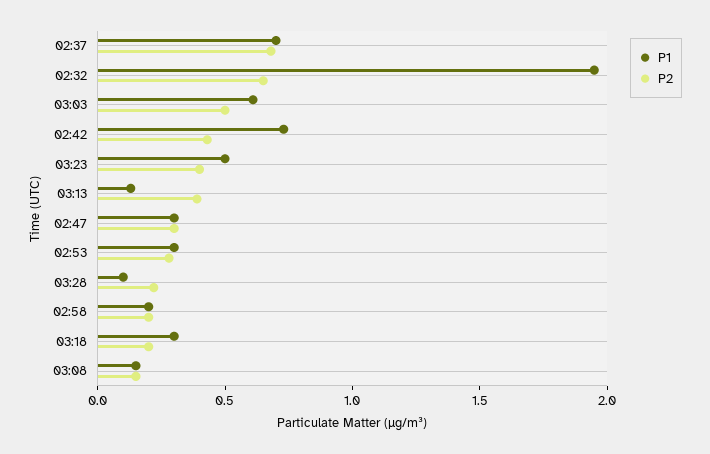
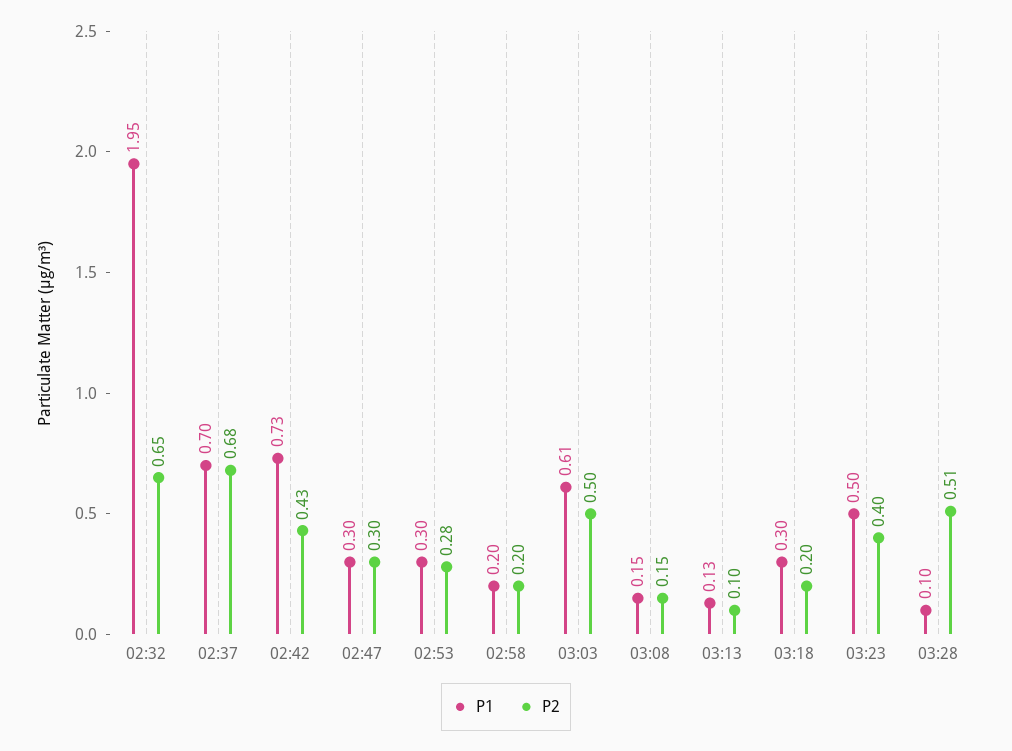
  {
    "P1": {
      "02:37": 0.7,
      "02:32": 1.95,
      "03:03": 0.61,
      "02:42": 0.73,
      "03:23": 0.5,
      "03:13": 0.13,
      "02:47": 0.3,
      "02:53": 0.3,
      "03:28": 0.1,
      "02:58": 0.2,
      "03:18": 0.3,
      "03:08": 0.15
    },
    "P2": {
      "02:37": 0.68,
      "02:32": 0.65,
      "03:03": 0.5,
      "02:42": 0.43,
      "03:23": 0.4,
-     "03:13": 0.4,
+     "03:13": 0.1,
      "02:47": 0.3,
      "02:53": 0.28,
-     "03:28": 0.2,
+     "03:28": 0.51,
      "02:58": 0.2,
      "03:18": 0.2,
      "03:08": 0.15
    }
  }

